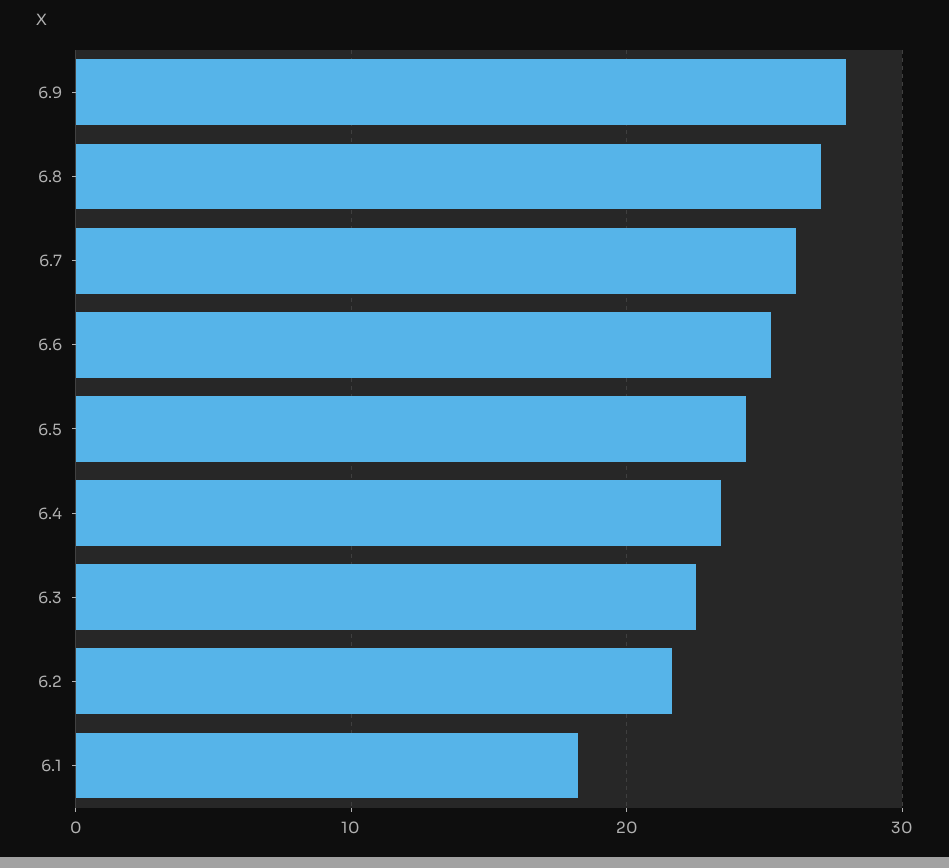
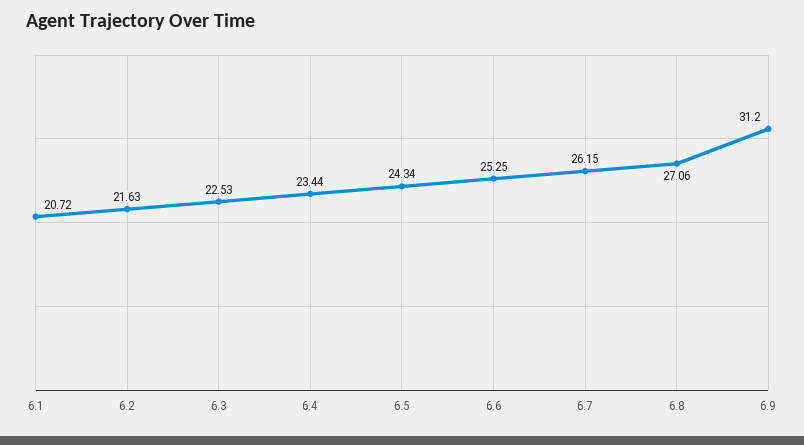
  {
-   "6.9": 28,
+   "6.9": 31.2,
    "6.8": 27.06,
    "6.7": 26.15,
    "6.6": 25.25,
    "6.5": 24.34,
    "6.4": 23.44,
    "6.3": 22.53,
    "6.2": 21.63,
-   "6.1": 18
+   "6.1": 20.72
  }

